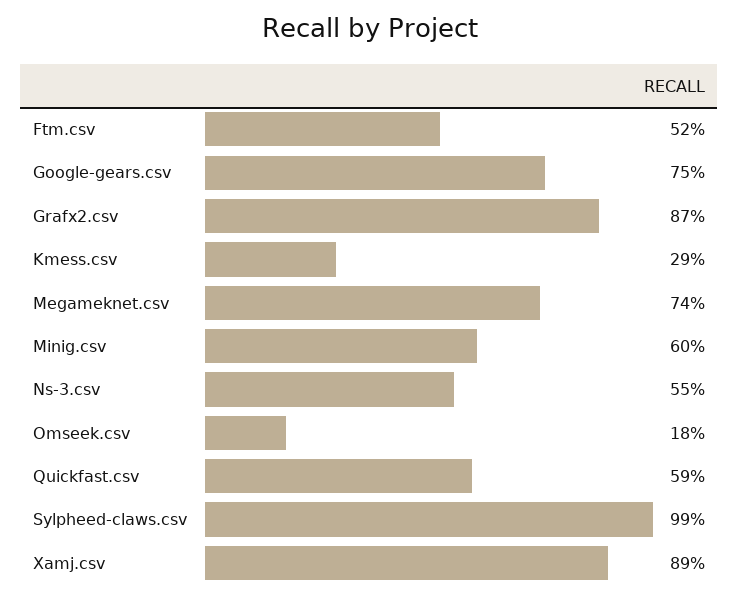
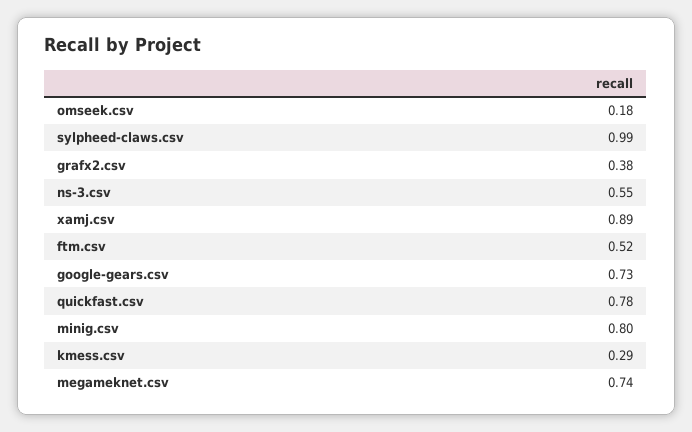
  {
    "Ftm.csv": 0.52,
-   "Google-gears.csv": 0.75,
+   "Google-gears.csv": 0.73,
-   "Grafx2.csv": 0.87,
+   "Grafx2.csv": 0.38,
    "Kmess.csv": 0.29,
    "Megameknet.csv": 0.74,
-   "Minig.csv": 0.6,
+   "Minig.csv": 0.8,
    "Ns-3.csv": 0.55,
    "Omseek.csv": 0.18,
-   "Quickfast.csv": 0.59,
+   "Quickfast.csv": 0.78,
    "Sylpheed-claws.csv": 0.99,
    "Xamj.csv": 0.89
  }

